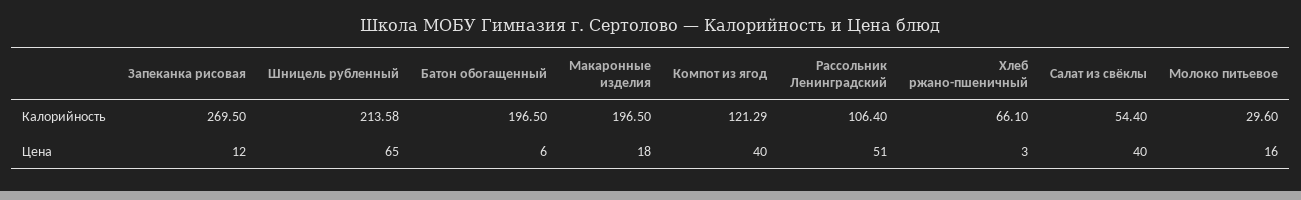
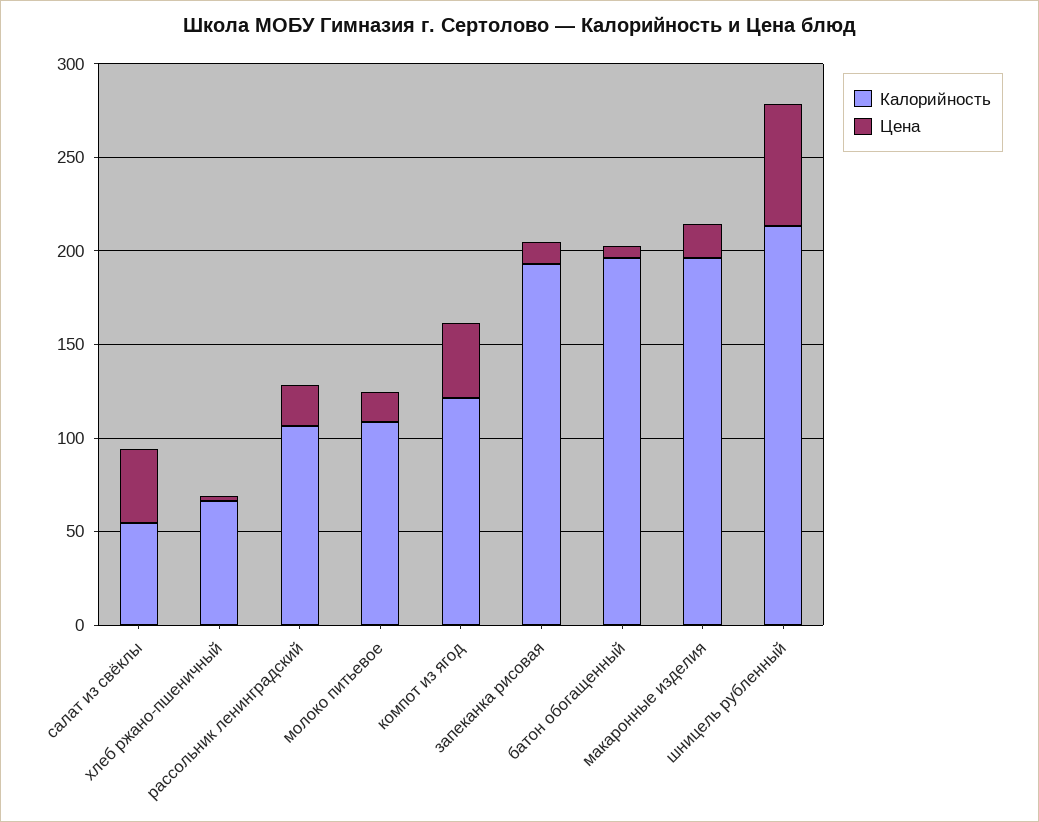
  {
    "Калорийность": {
-     "Запеканка рисовая": 269.5,
+     "Запеканка рисовая": 190,
      "Шницель рубленный": 213.58,
      "Батон обогащенный": 196.5,
      "Макаронные изделия": 196.5,
      "Компот из ягод": 121.29,
      "Рассольник Ленинградский": 106.4,
      "Хлеб ржано-пшеничный": 66.1,
      "Салат из свёклы": 54.4,
-     "Молоко питьевое": 29.6
+     "Молоко питьевое": 110
    },
    "Цена": {
      "Запеканка рисовая": 12,
      "Шницель рубленный": 65,
      "Батон обогащенный": 6,
      "Макаронные изделия": 18,
      "Компот из ягод": 40,
-     "Рассольник Ленинградский": 51,
+     "Рассольник Ленинградский": 20,
      "Хлеб ржано-пшеничный": 3,
      "Салат из свёклы": 40,
      "Молоко питьевое": 16
    }
  }

